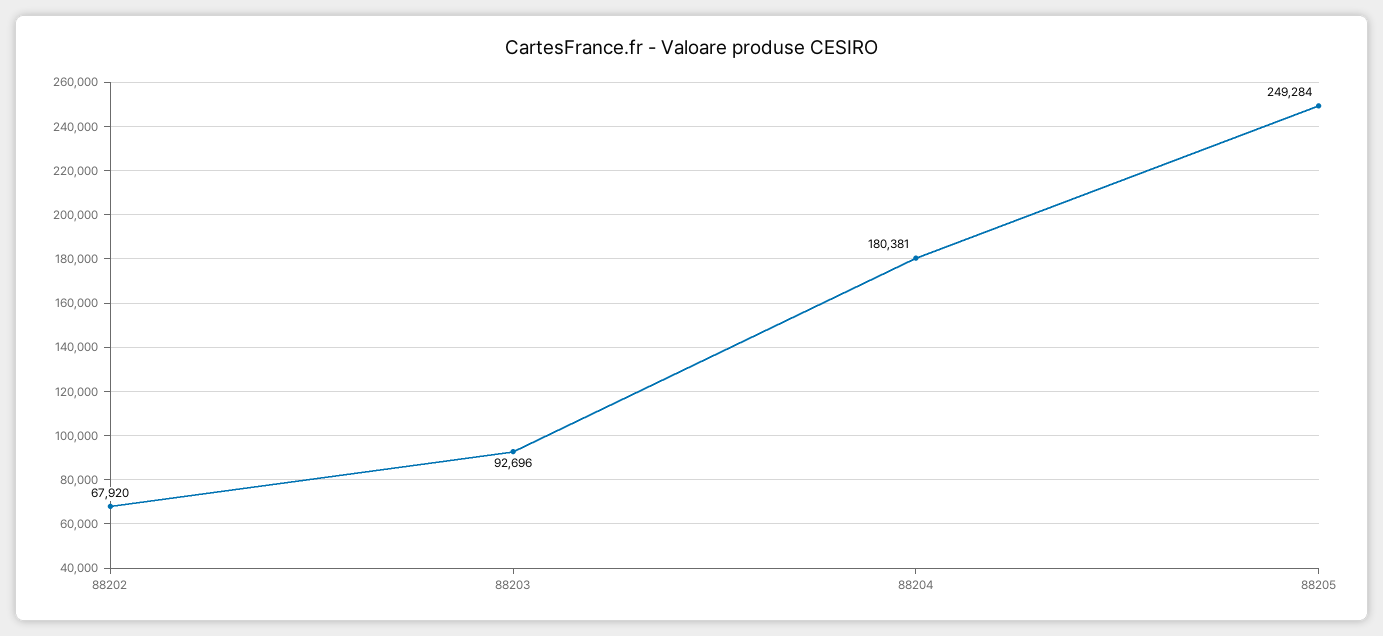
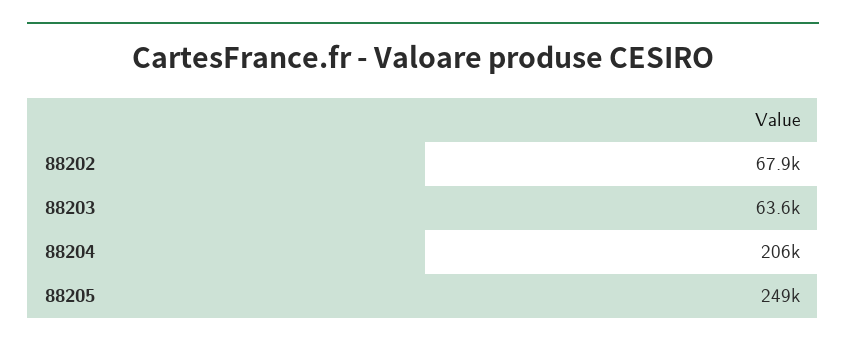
  {
    "88202": 67920,
-   "88203": 92696,
+   "88203": 63600,
-   "88204": 180381,
+   "88204": 206000,
    "88205": 249284
  }

